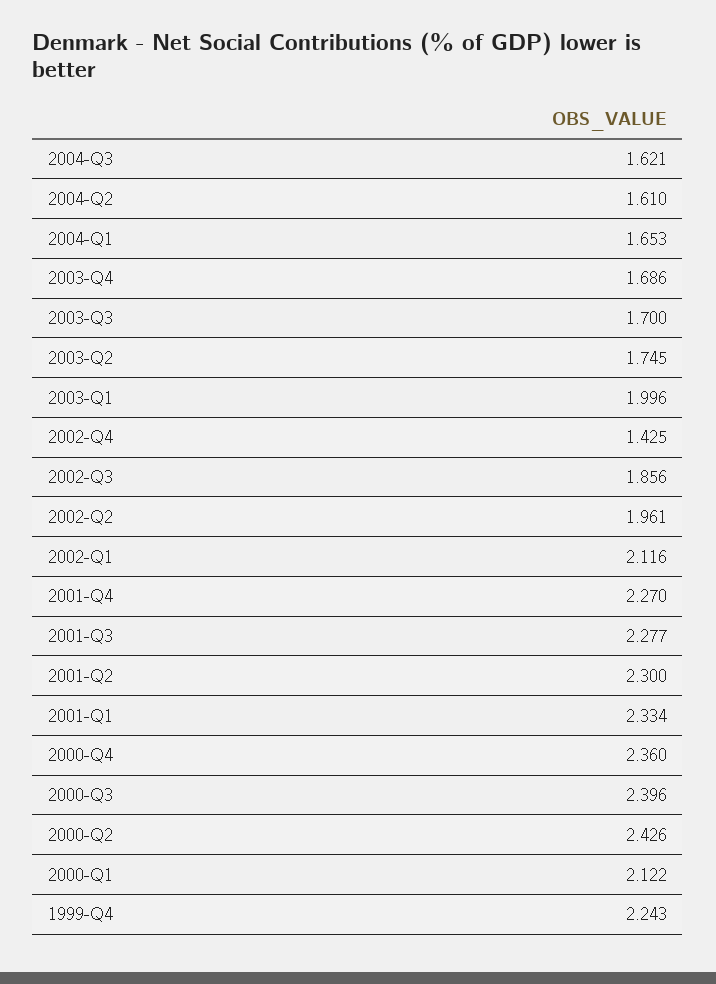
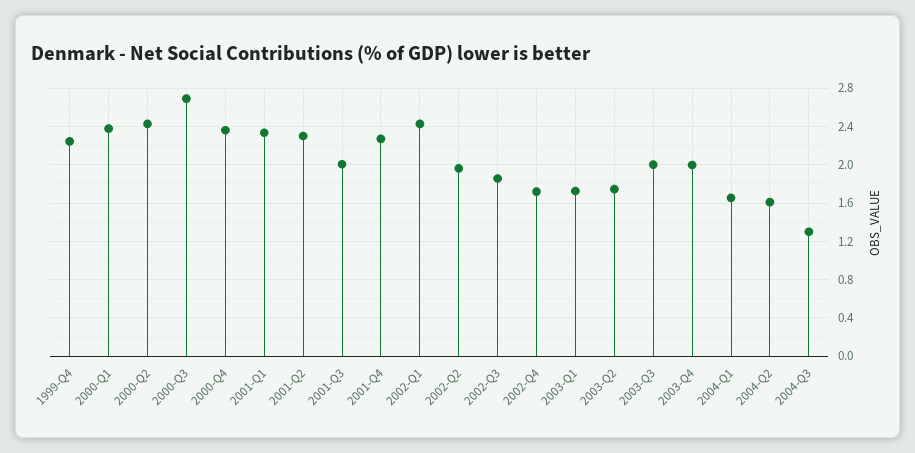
  {
-   "2004-Q3": 1.621,
+   "2004-Q3": 1.3,
    "2004-Q2": 1.61,
    "2004-Q1": 1.653,
-   "2003-Q4": 1.686,
+   "2003-Q4": 2,
-   "2003-Q3": 1.7,
+   "2003-Q3": 2,
    "2003-Q2": 1.745,
-   "2003-Q1": 1.996,
+   "2003-Q1": 1.7,
-   "2002-Q4": 1.425,
+   "2002-Q4": 1.7,
    "2002-Q3": 1.856,
    "2002-Q2": 1.961,
-   "2002-Q1": 2.116,
+   "2002-Q1": 2.4,
    "2001-Q4": 2.27,
-   "2001-Q3": 2.277,
+   "2001-Q3": 2,
    "2001-Q2": 2.3,
    "2001-Q1": 2.334,
    "2000-Q4": 2.36,
-   "2000-Q3": 2.396,
+   "2000-Q3": 2.7,
    "2000-Q2": 2.426,
-   "2000-Q1": 2.122,
+   "2000-Q1": 2.4,
    "1999-Q4": 2.243
  }

